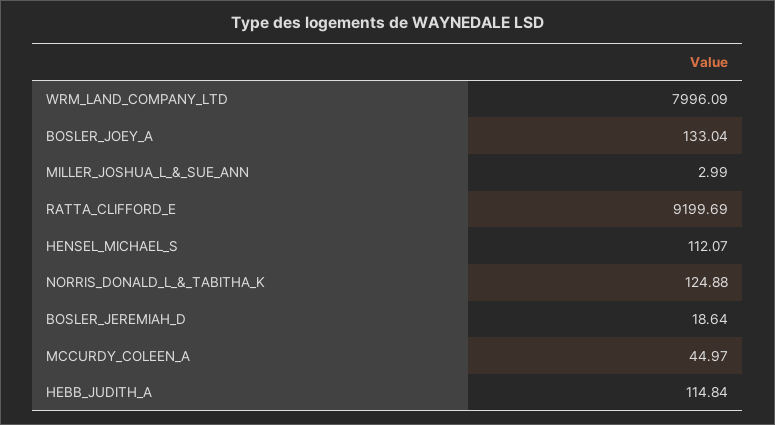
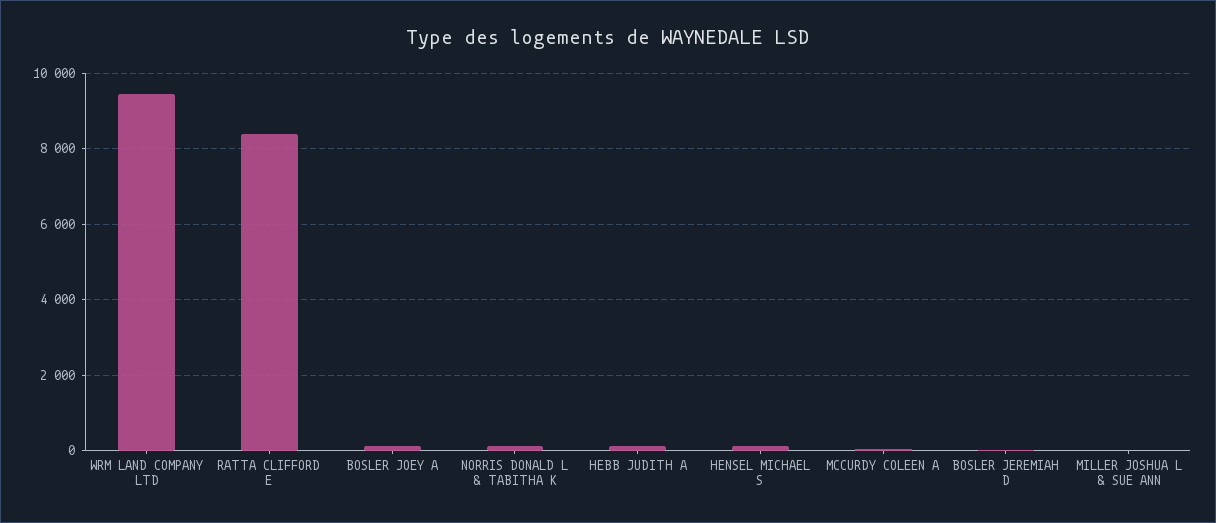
  {
-   "WRM_LAND_COMPANY_LTD": 7996.09,
+   "WRM_LAND_COMPANY_LTD": 9400,
    "BOSLER_JOEY_A": 133.04,
    "MILLER_JOSHUA_L_&_SUE_ANN": 2.99,
-   "RATTA_CLIFFORD_E": 9199.69,
+   "RATTA_CLIFFORD_E": 8400,
    "HENSEL_MICHAEL_S": 112.07,
    "NORRIS_DONALD_L_&_TABITHA_K": 124.88,
    "BOSLER_JEREMIAH_D": 18.64,
    "MCCURDY_COLEEN_A": 44.97,
    "HEBB_JUDITH_A": 114.84
  }

